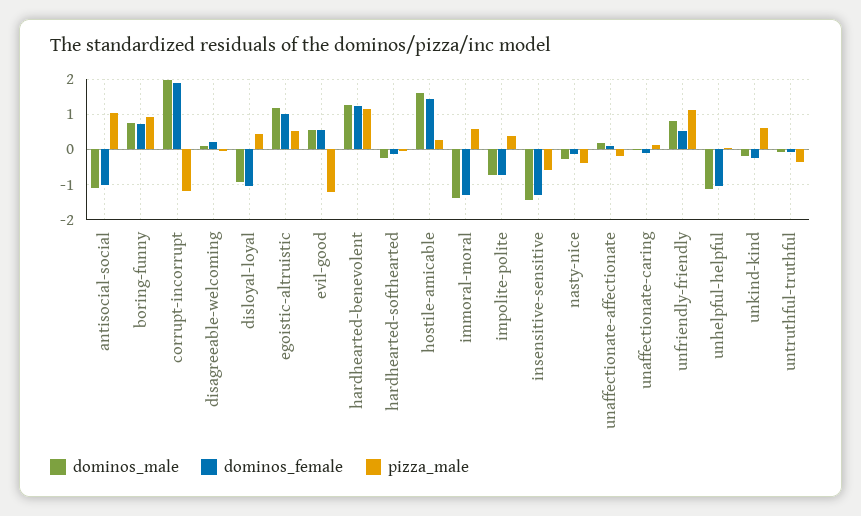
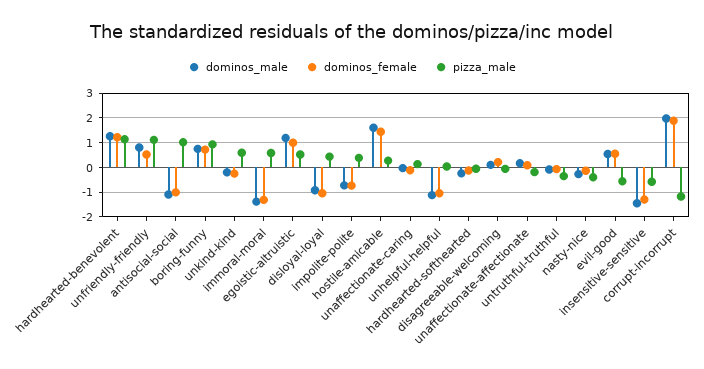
  {
    "dominos_male": {
      "antisocial-social": -1,
      "boring-funny": 0.8,
      "corrupt-incorrupt": 2,
      "disagreeable-welcoming": 0.2,
      "disloyal-loyal": -1,
      "egoistic-altruistic": 1.2,
      "evil-good": 0.6,
      "hardhearted-benevolent": 1.2,
      "hardhearted-softhearted": -0.2,
      "hostile-amicable": 1.6,
      "immoral-moral": -1.4,
      "impolite-polite": -0.8,
      "insensitive-sensitive": -1.4,
      "nasty-nice": -0.2,
      "unaffectionate-affectionate": 0.2,
      "unaffectionate-caring": 0,
      "unfriendly-friendly": 0.8,
      "unhelpful-helpful": -1.2,
      "unkind-kind": -0.2,
      "untruthful-truthful": 0
    },
    "dominos_female": {
      "antisocial-social": -1,
      "boring-funny": 0.8,
      "corrupt-incorrupt": 1.8,
      "disagreeable-welcoming": 0.2,
      "disloyal-loyal": -1,
      "egoistic-altruistic": 1,
      "evil-good": 0.6,
      "hardhearted-benevolent": 1.2,
      "hardhearted-softhearted": -0.2,
      "hostile-amicable": 1.4,
      "immoral-moral": -1.4,
      "impolite-polite": -0.8,
      "insensitive-sensitive": -1.2,
      "nasty-nice": -0.2,
      "unaffectionate-affectionate": 0,
      "unaffectionate-caring": -0.2,
      "unfriendly-friendly": 0.6,
      "unhelpful-helpful": -1,
      "unkind-kind": -0.2,
      "untruthful-truthful": 0
    },
    "pizza_male": {
      "antisocial-social": 1,
      "boring-funny": 1,
      "corrupt-incorrupt": -1.2,
      "disagreeable-welcoming": 0,
      "disloyal-loyal": 0.4,
      "egoistic-altruistic": 0.6,
-     "evil-good": -1.2,
+     "evil-good": -0.5,
      "hardhearted-benevolent": 1.2,
      "hardhearted-softhearted": 0,
      "hostile-amicable": 0.2,
      "immoral-moral": 0.6,
      "impolite-polite": 0.4,
      "insensitive-sensitive": -0.6,
      "nasty-nice": -0.4,
      "unaffectionate-affectionate": -0.2,
      "unaffectionate-caring": 0.2,
      "unfriendly-friendly": 1.2,
      "unhelpful-helpful": 0,
      "unkind-kind": 0.6,
      "untruthful-truthful": -0.4
    }
  }

